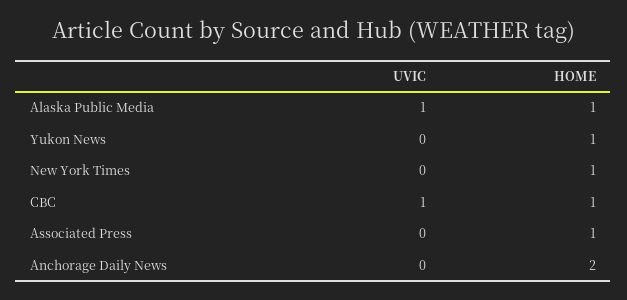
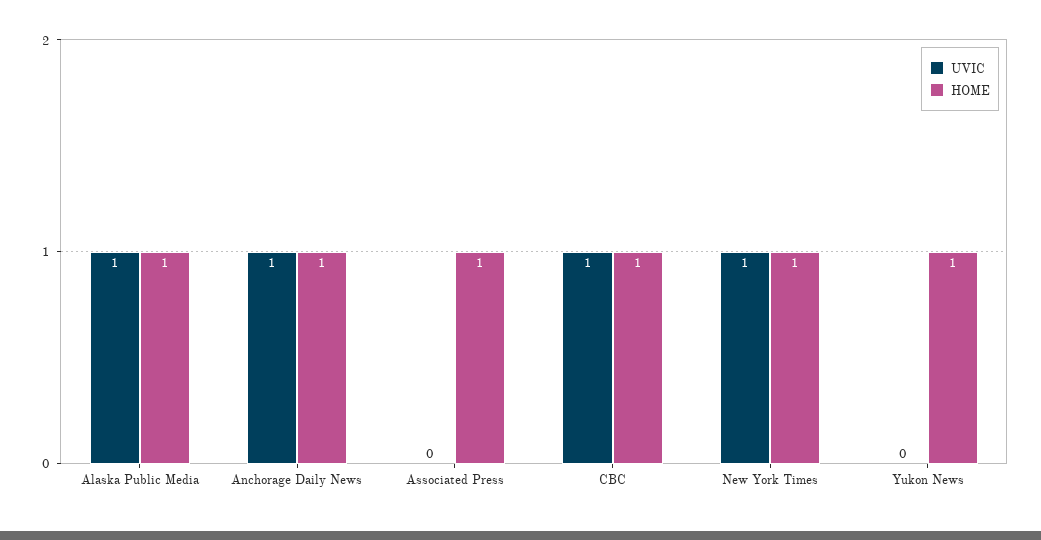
  {
    "UVIC": {
      "Alaska Public Media": 1,
      "Yukon News": 0,
-     "New York Times": 0,
+     "New York Times": 1,
      "CBC": 1,
      "Associated Press": 0,
-     "Anchorage Daily News": 0
+     "Anchorage Daily News": 1
    },
    "HOME": {
      "Alaska Public Media": 1,
      "Yukon News": 1,
      "New York Times": 1,
      "CBC": 1,
      "Associated Press": 1,
-     "Anchorage Daily News": 2
+     "Anchorage Daily News": 1
    }
  }

